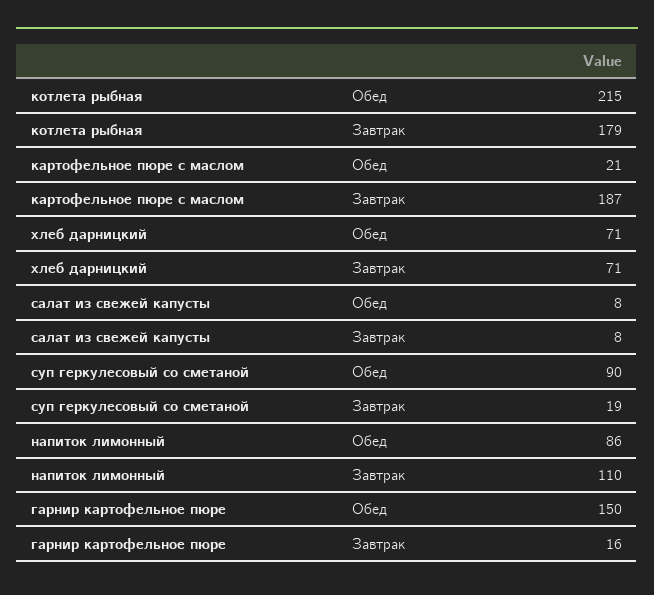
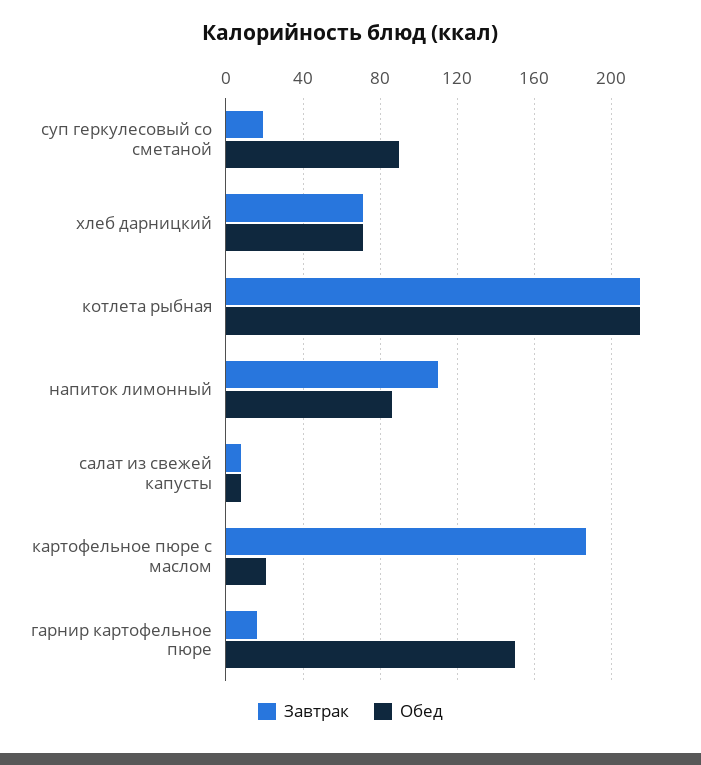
  {
    "Обед": {
      "котлета рыбная": 215,
      "картофельное пюре с маслом": 21,
      "хлеб дарницкий": 71,
      "салат из свежей капусты": 8,
      "суп геркулесовый со сметаной": 90,
      "напиток лимонный": 86,
      "гарнир картофельное пюре": 150
    },
    "Завтрак": {
-     "котлета рыбная": 179,
+     "котлета рыбная": 215,
      "картофельное пюре с маслом": 187,
      "хлеб дарницкий": 71,
      "салат из свежей капусты": 8,
      "суп геркулесовый со сметаной": 19,
      "напиток лимонный": 110,
      "гарнир картофельное пюре": 16
    }
  }

